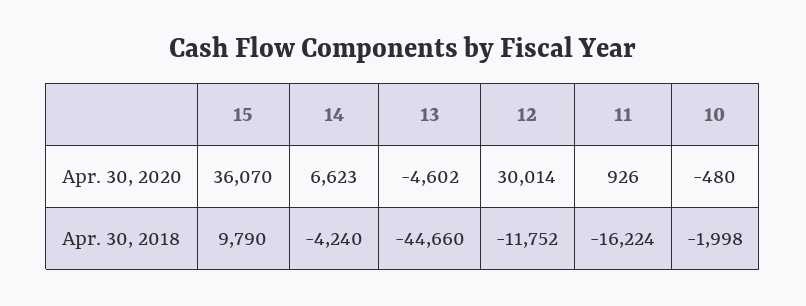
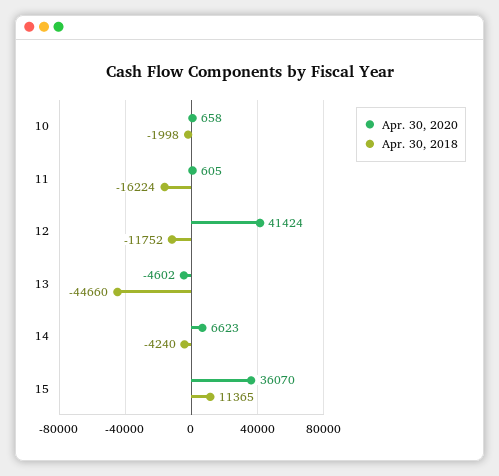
  {
    "Apr. 30, 2020": {
      "15": 36070,
      "14": 6623,
      "13": -4602,
-     "12": 30014,
+     "12": 41424,
-     "11": 926,
+     "11": 605,
-     "10": -480
+     "10": 658
    },
    "Apr. 30, 2018": {
-     "15": 9790,
+     "15": 11365,
      "14": -4240,
      "13": -44660,
      "12": -11752,
      "11": -16224,
      "10": -1998
    }
  }

